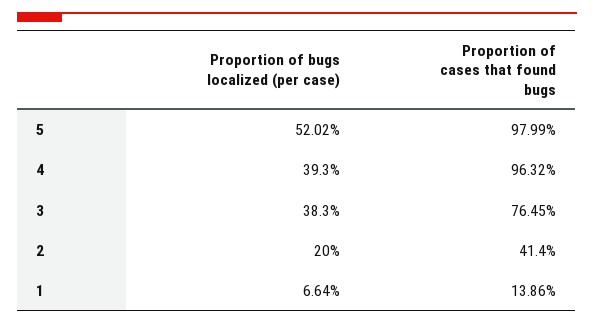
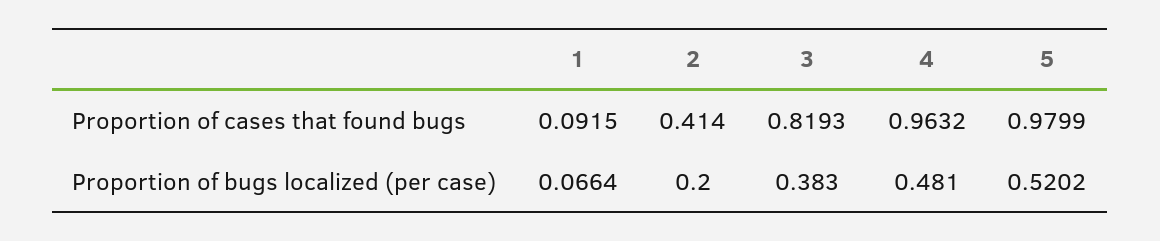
  {
    "Proportion of bugs localized (per case)": {
      "5": 0.5202,
-     "4": 0.393,
+     "4": 0.481,
      "3": 0.383,
      "2": 0.2,
      "1": 0.0664
    },
    "Proportion of cases that found bugs": {
      "5": 0.9799,
      "4": 0.9632,
-     "3": 0.7645,
+     "3": 0.8193,
      "2": 0.414,
-     "1": 0.1386
+     "1": 0.0915
    }
  }

